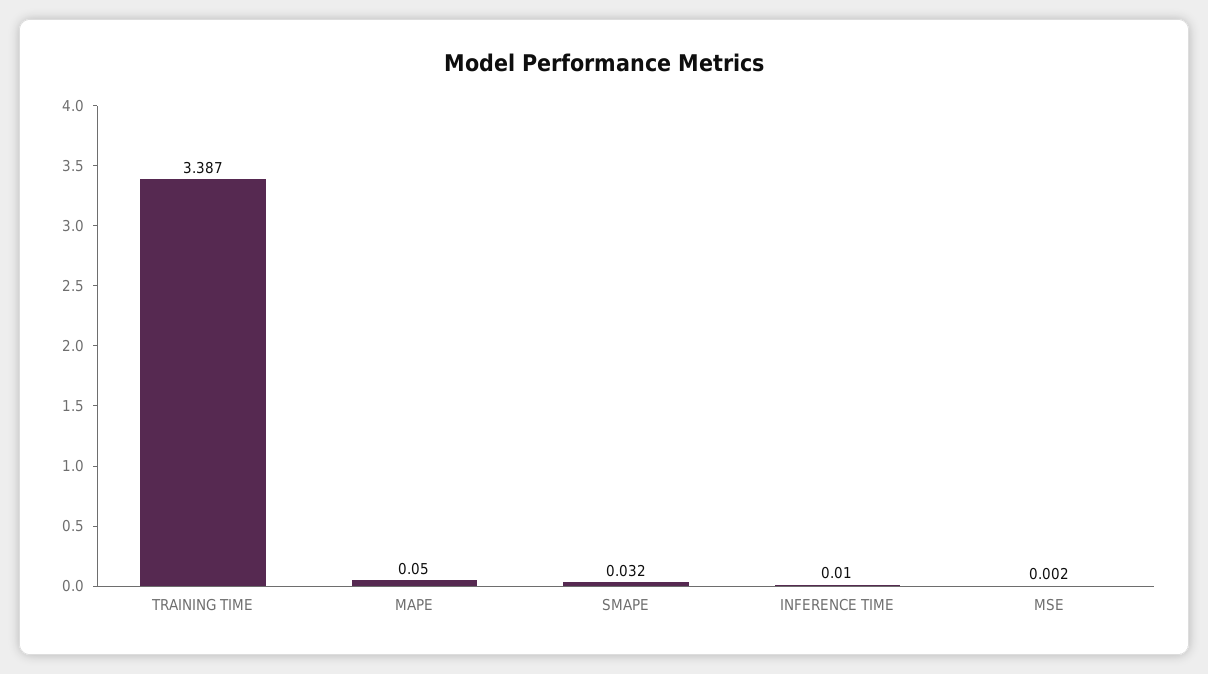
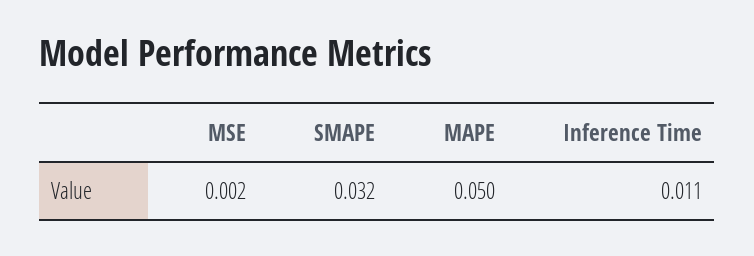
  {
-   "TRAINING TIME": 3.387,
    "MAPE": 0.05,
    "SMAPE": 0.032,
-   "INFERENCE TIME": 0.01,
+   "INFERENCE TIME": 0.011,
    "MSE": 0.002
  }

